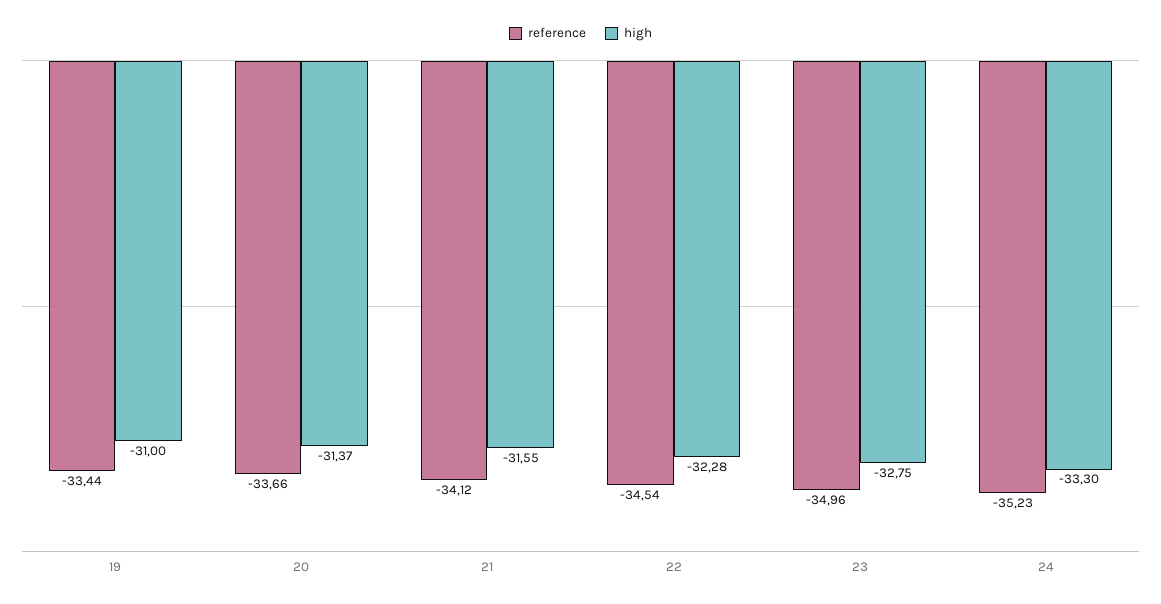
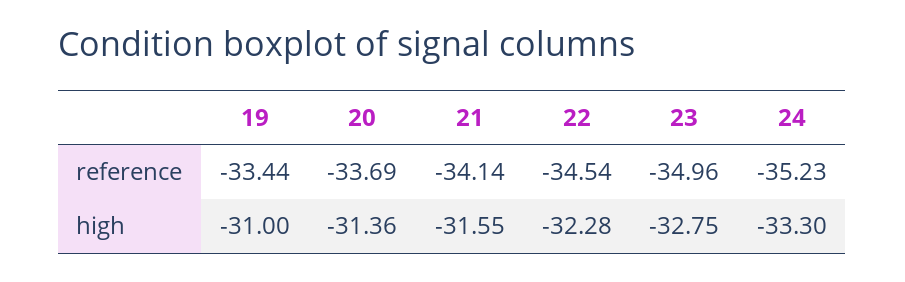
  {
    "reference": {
      "19": -33.44,
-     "20": -33.66,
+     "20": -33.69,
-     "21": -34.12,
+     "21": -34.14,
      "22": -34.54,
      "23": -34.96,
      "24": -35.23
    },
    "high": {
      "19": -31,
-     "20": -31.37,
+     "20": -31.36,
      "21": -31.55,
      "22": -32.28,
      "23": -32.75,
      "24": -33.3
    }
  }

